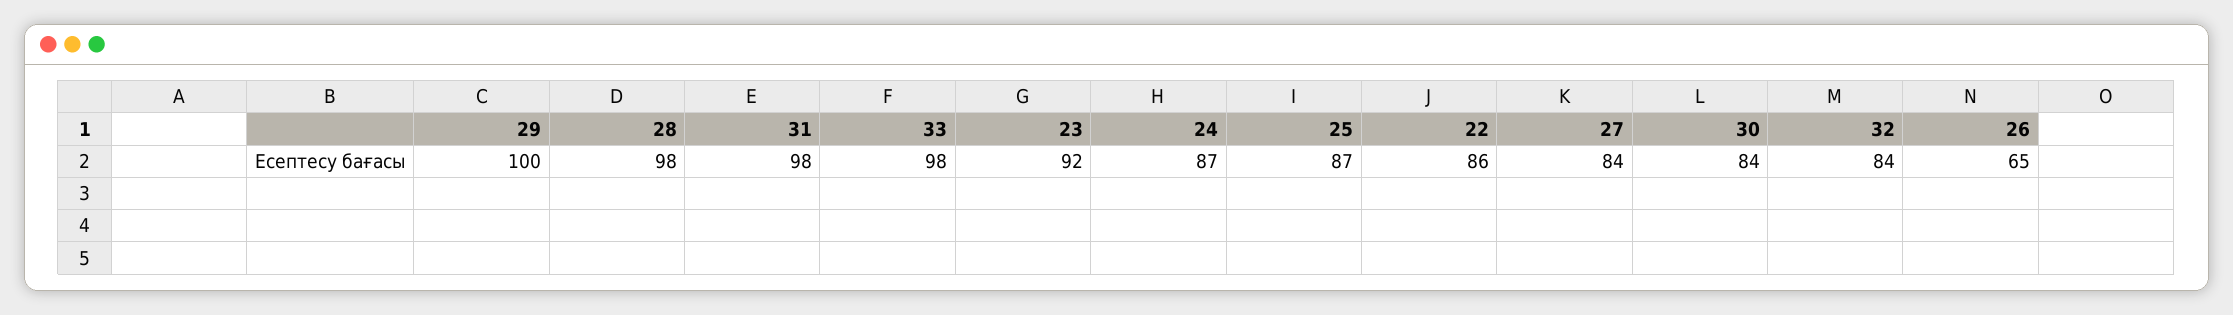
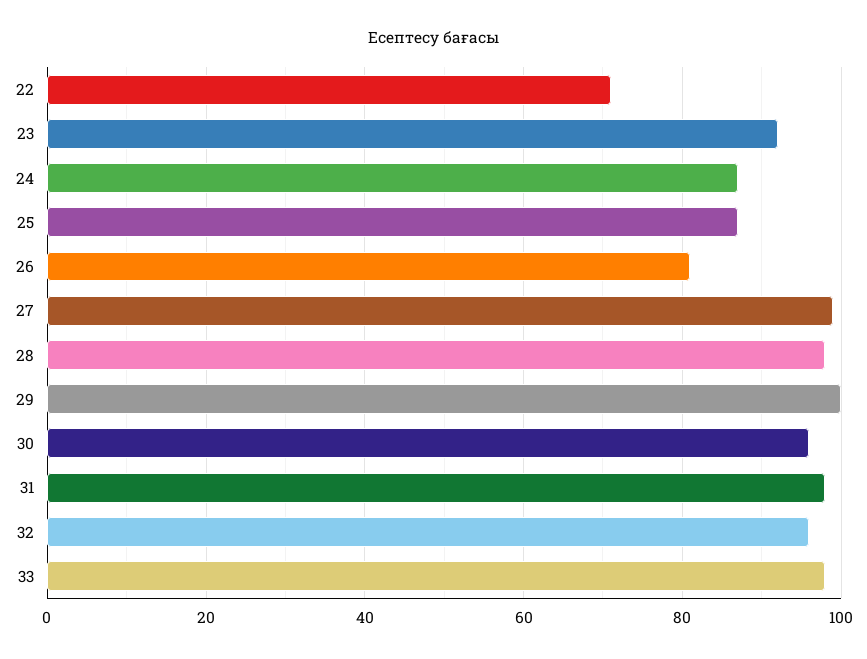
  {
    "29": 100,
    "28": 98,
    "31": 98,
    "33": 98,
    "23": 92,
    "24": 87,
    "25": 87,
-   "22": 86,
+   "22": 70,
-   "27": 84,
+   "27": 100,
-   "30": 84,
+   "30": 95,
-   "32": 84,
+   "32": 95,
-   "26": 65
+   "26": 80
  }

